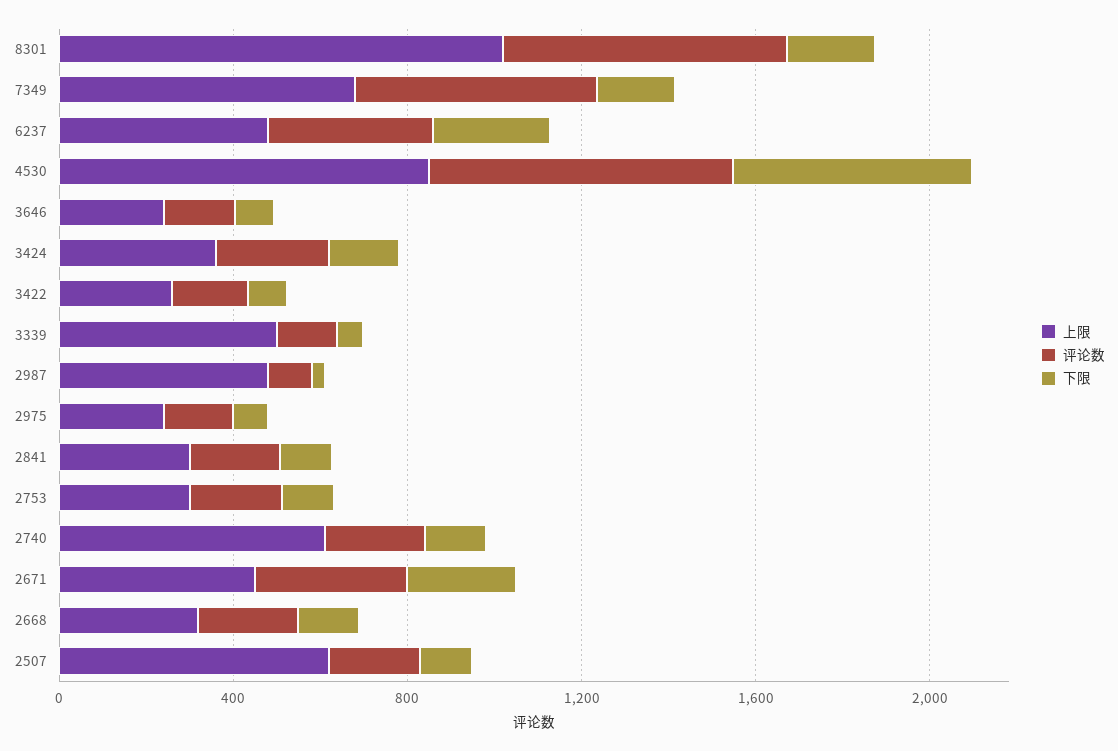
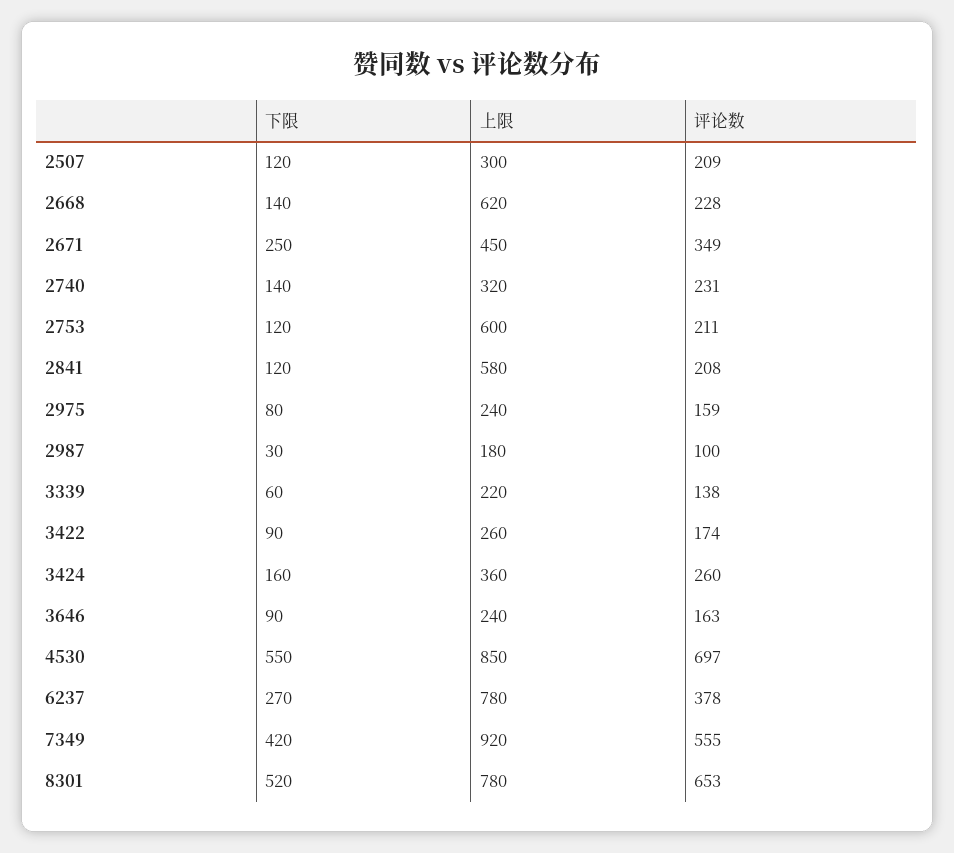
  {
    "上限": {
-     "8301": 1000,
+     "8301": 780,
-     "7349": 700,
+     "7349": 920,
-     "6237": 500,
+     "6237": 780,
      "4530": 850,
      "3646": 240,
      "3424": 360,
      "3422": 260,
-     "3339": 500,
+     "3339": 220,
-     "2987": 500,
+     "2987": 180,
      "2975": 240,
-     "2841": 300,
+     "2841": 580,
-     "2753": 300,
+     "2753": 600,
-     "2740": 600,
+     "2740": 320,
      "2671": 450,
-     "2668": 300,
+     "2668": 620,
-     "2507": 600
+     "2507": 300
    },
    "评论数": {
      "8301": 653,
      "7349": 555,
      "6237": 378,
      "4530": 697,
      "3646": 163,
      "3424": 260,
      "3422": 174,
      "3339": 138,
      "2987": 100,
      "2975": 159,
      "2841": 208,
      "2753": 211,
      "2740": 231,
      "2671": 349,
      "2668": 228,
      "2507": 209
    },
    "下限": {
-     "8301": 200,
+     "8301": 520,
-     "7349": 200,
+     "7349": 420,
      "6237": 270,
      "4530": 550,
      "3646": 90,
      "3424": 160,
      "3422": 90,
      "3339": 60,
      "2987": 30,
      "2975": 80,
      "2841": 120,
      "2753": 120,
      "2740": 140,
      "2671": 250,
      "2668": 140,
      "2507": 120
    }
  }

